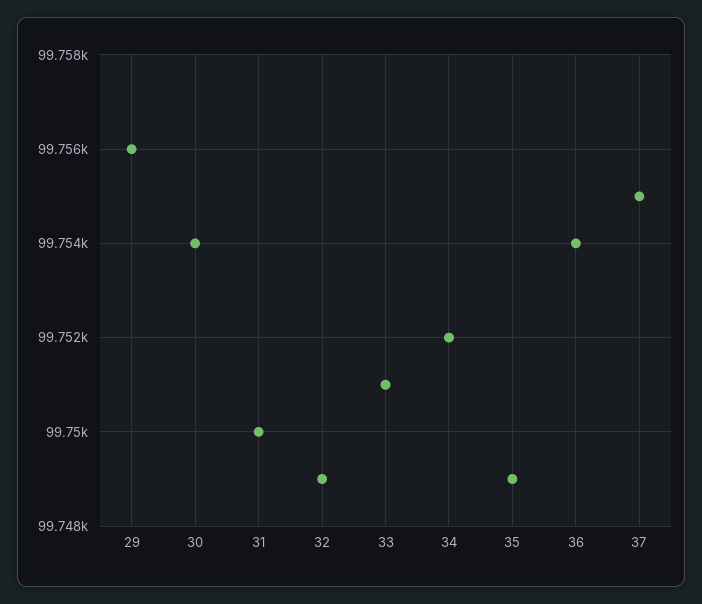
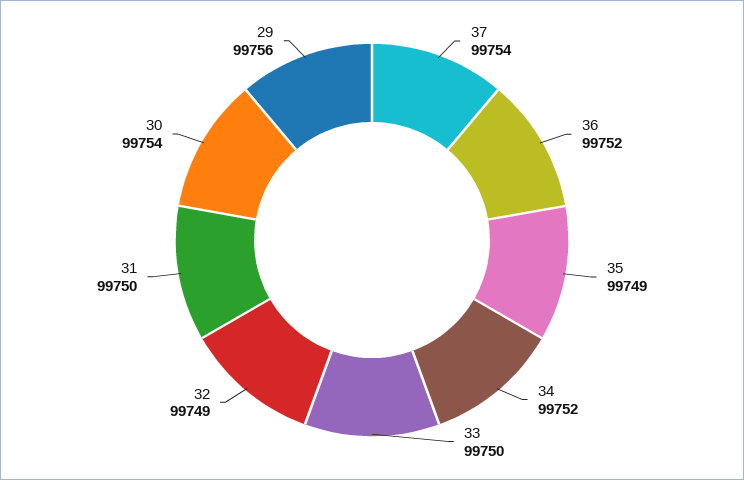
  {
    "29": 99756,
    "30": 99754,
    "31": 99750,
    "32": 99749,
-   "33": 99751,
+   "33": 99750,
    "34": 99752,
    "35": 99749,
-   "36": 99754,
+   "36": 99752,
-   "37": 99755
+   "37": 99754
  }

